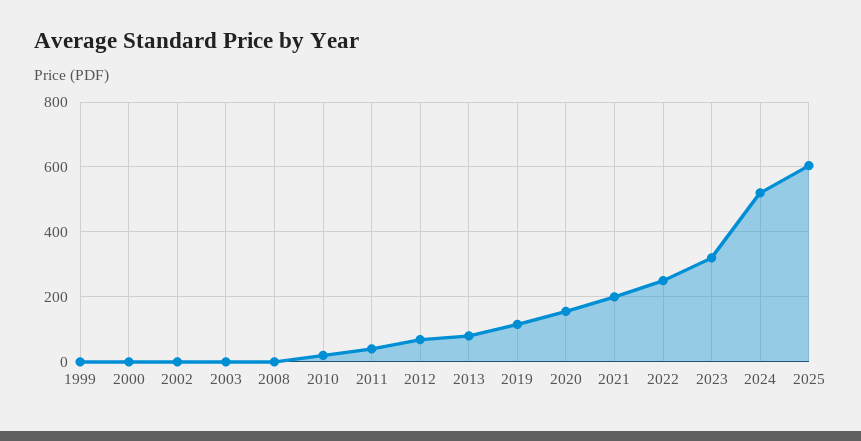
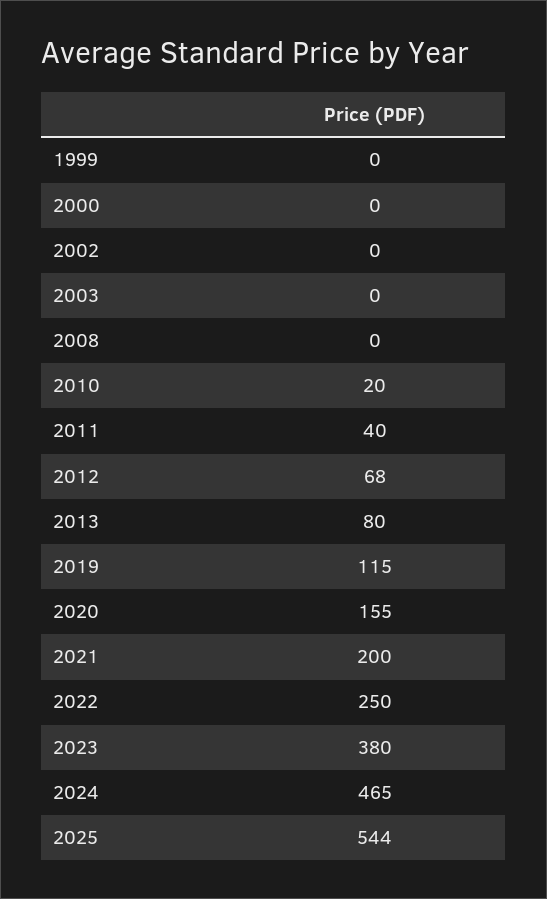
  {
    "1999": 0,
    "2000": 0,
    "2002": 0,
    "2003": 0,
    "2008": 0,
    "2010": 20,
    "2011": 40,
    "2012": 68,
    "2013": 80,
    "2019": 115,
    "2020": 155,
    "2021": 200,
    "2022": 250,
-   "2023": 320,
+   "2023": 380,
-   "2024": 520,
+   "2024": 465,
-   "2025": 600
+   "2025": 544
  }

